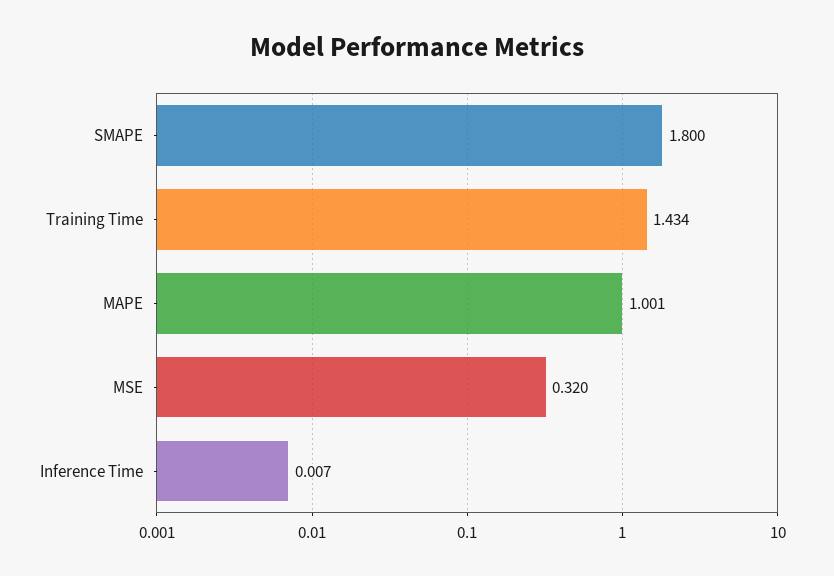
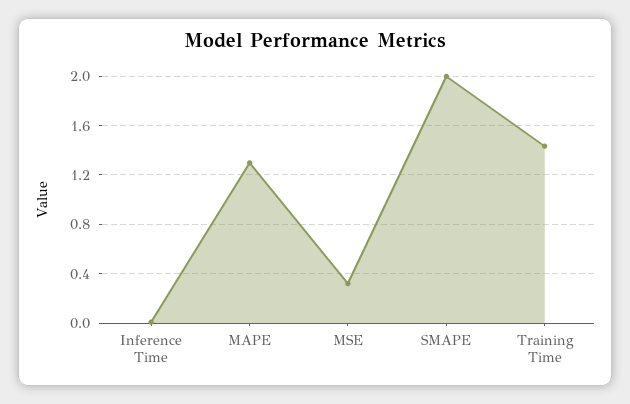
  {
-   "SMAPE": 1.8,
+   "SMAPE": 2,
    "Training Time": 1.434,
-   "MAPE": 1.001,
+   "MAPE": 1.3,
    "MSE": 0.32,
    "Inference Time": 0.007
  }

